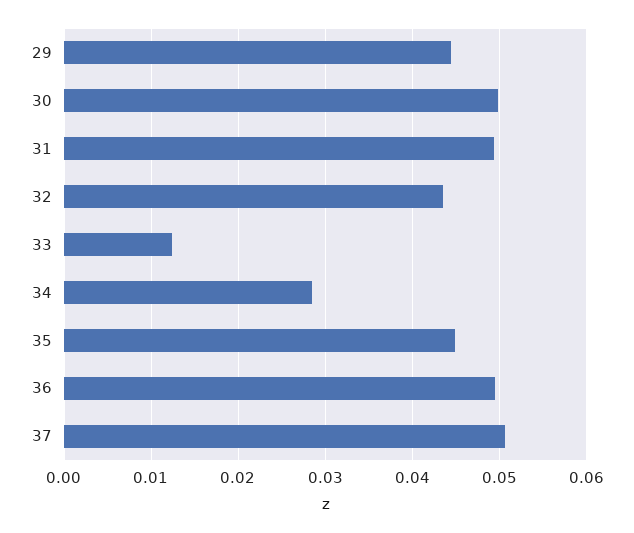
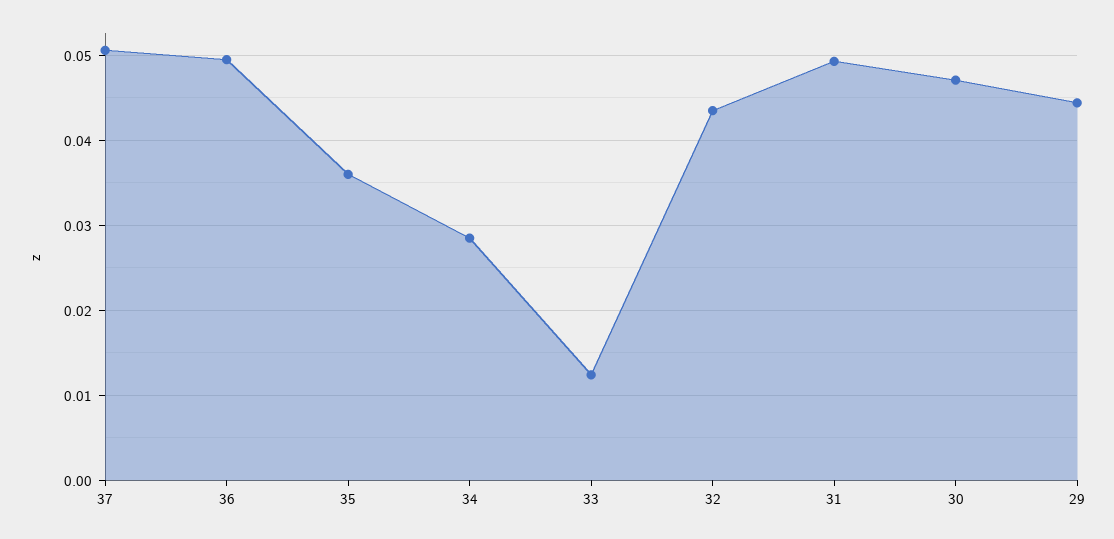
  {
    "29": 0.044,
-   "30": 0.05,
+   "30": 0.047,
    "31": 0.049,
    "32": 0.044,
    "33": 0.012,
    "34": 0.029,
-   "35": 0.045,
+   "35": 0.036,
    "36": 0.05,
    "37": 0.051
  }

